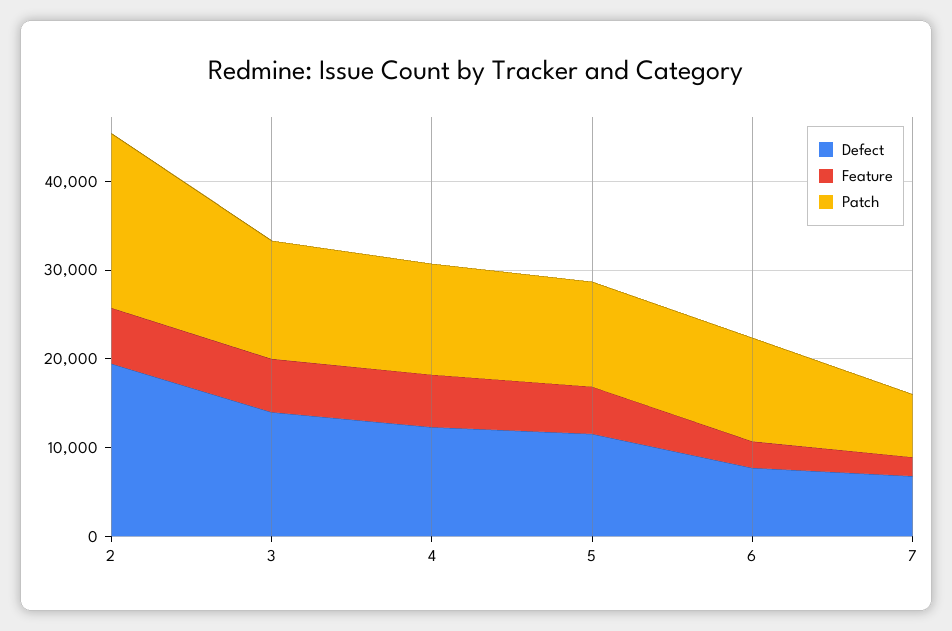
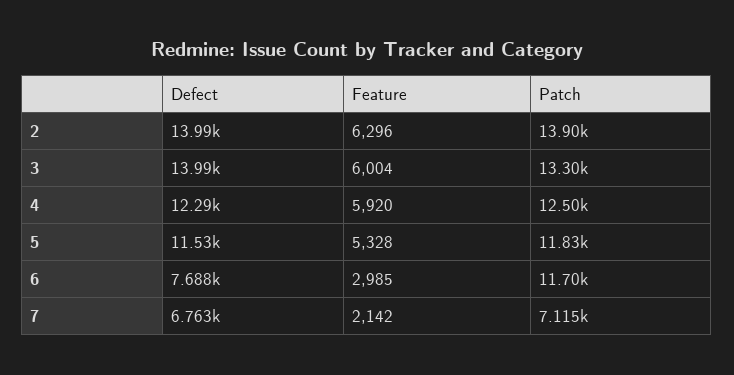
  {
    "Defect": {
-     "2": 20000,
+     "2": 13990,
      "3": 13990,
      "4": 12290,
      "5": 11530,
      "6": 7688,
      "7": 6763
    },
    "Feature": {
      "2": 6296,
      "3": 6004,
      "4": 5920,
      "5": 5328,
      "6": 2985,
      "7": 2142
    },
    "Patch": {
-     "2": 20000,
+     "2": 13900,
      "3": 13300,
      "4": 12500,
      "5": 11830,
      "6": 11700,
      "7": 7115
    }
  }

